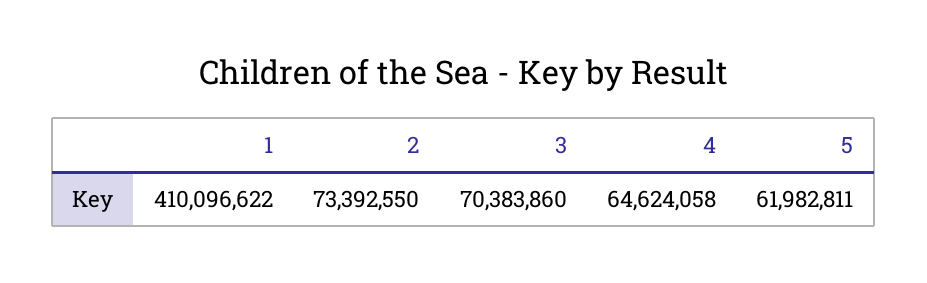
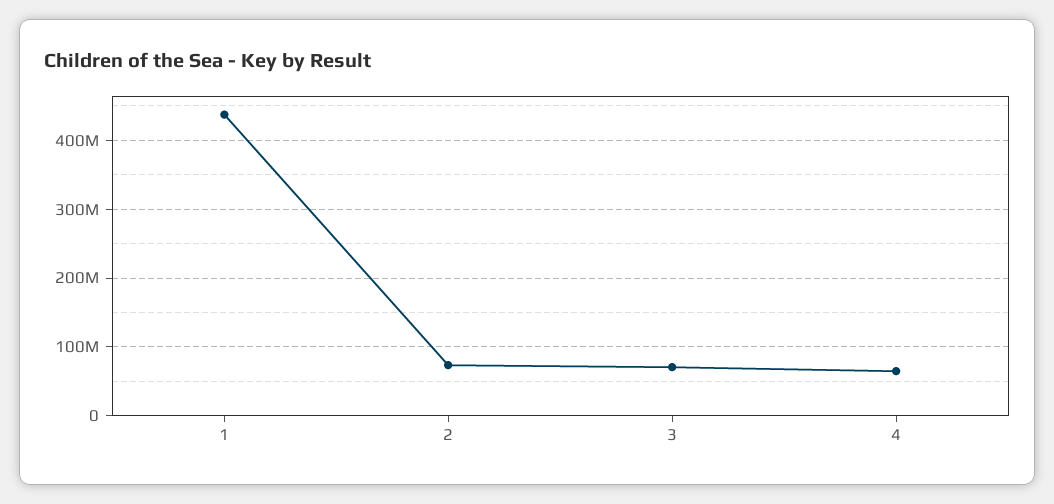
  {
-   "1": 410096622,
+   "1": 440000000,
    "2": 73392550,
    "3": 70383860,
-   "4": 64624058,
+   "4": 64624058
-   "5": 61982811
  }

